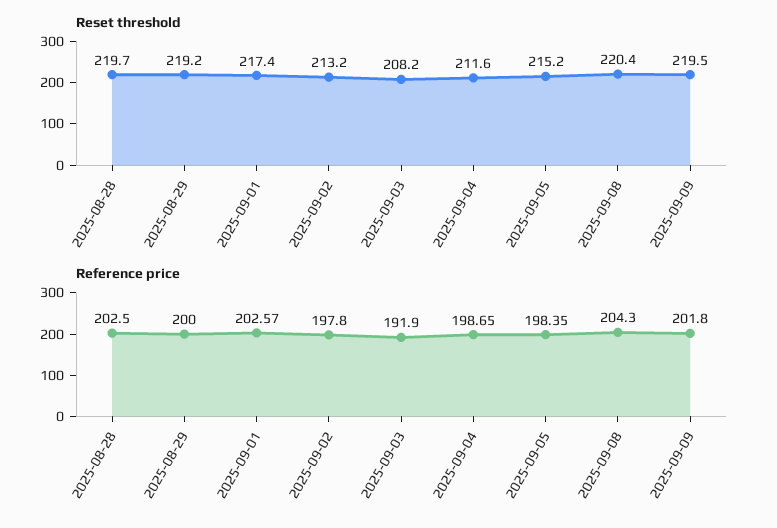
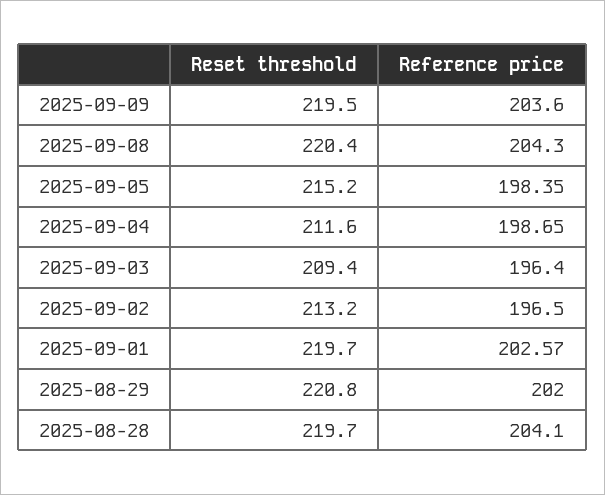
  {
    "Reset threshold": {
      "2025-08-28": 219.7,
-     "2025-08-29": 219.2,
+     "2025-08-29": 220.8,
-     "2025-09-01": 217.4,
+     "2025-09-01": 219.7,
      "2025-09-02": 213.2,
-     "2025-09-03": 208.2,
+     "2025-09-03": 209.4,
      "2025-09-04": 211.6,
      "2025-09-05": 215.2,
      "2025-09-08": 220.4,
      "2025-09-09": 219.5
    },
    "Reference price": {
-     "2025-08-28": 202.5,
+     "2025-08-28": 204.1,
-     "2025-08-29": 200,
+     "2025-08-29": 202,
      "2025-09-01": 202.57,
-     "2025-09-02": 197.8,
+     "2025-09-02": 196.5,
-     "2025-09-03": 191.9,
+     "2025-09-03": 196.4,
      "2025-09-04": 198.65,
      "2025-09-05": 198.35,
      "2025-09-08": 204.3,
-     "2025-09-09": 201.8
+     "2025-09-09": 203.6
    }
  }

